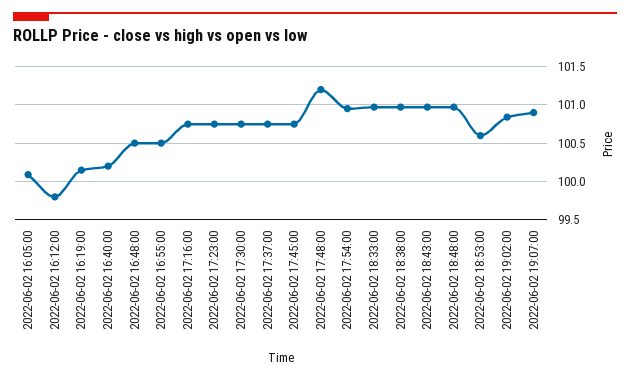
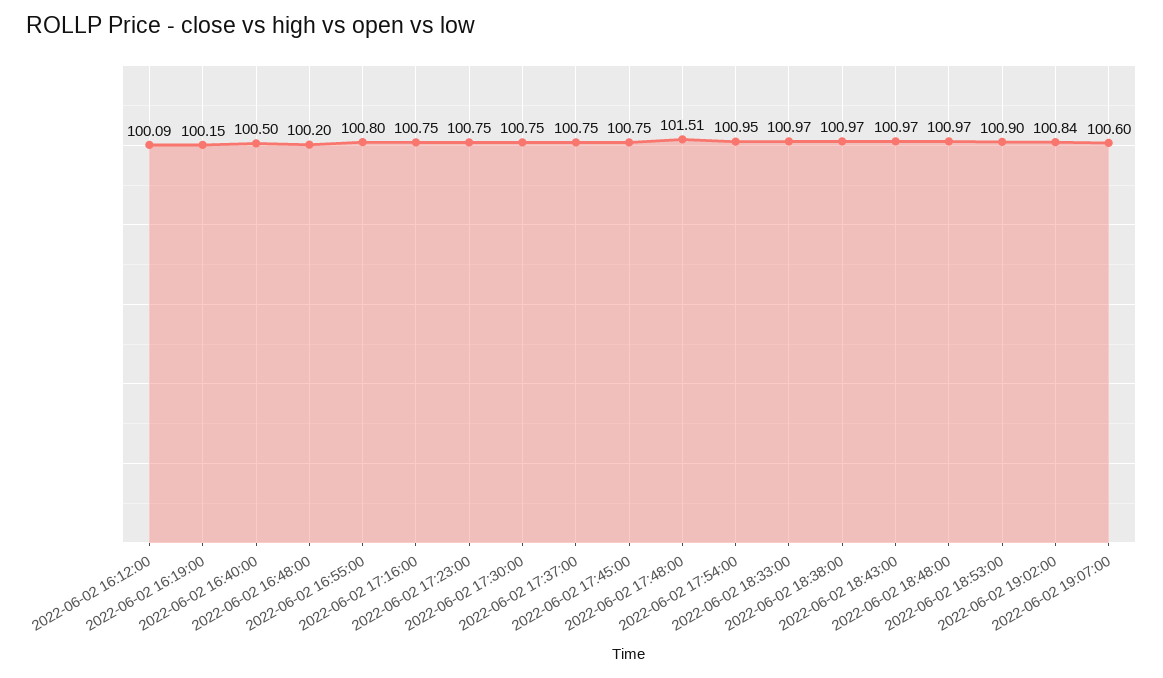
  {
-   "2022-06-02 16:05:00": 100.1,
-   "2022-06-02 16:12:00": 99.8,
+   "2022-06-02 16:12:00": 100.09,
    "2022-06-02 16:19:00": 100.15,
-   "2022-06-02 16:40:00": 100.2,
+   "2022-06-02 16:40:00": 100.5,
-   "2022-06-02 16:48:00": 100.5,
+   "2022-06-02 16:48:00": 100.2,
-   "2022-06-02 16:55:00": 100.5,
+   "2022-06-02 16:55:00": 100.8,
    "2022-06-02 17:16:00": 100.75,
    "2022-06-02 17:23:00": 100.75,
    "2022-06-02 17:30:00": 100.75,
    "2022-06-02 17:37:00": 100.75,
    "2022-06-02 17:45:00": 100.75,
-   "2022-06-02 17:48:00": 101.2,
+   "2022-06-02 17:48:00": 101.51,
    "2022-06-02 17:54:00": 100.95,
    "2022-06-02 18:33:00": 100.97,
    "2022-06-02 18:38:00": 100.97,
    "2022-06-02 18:43:00": 100.97,
    "2022-06-02 18:48:00": 100.97,
-   "2022-06-02 18:53:00": 100.6,
+   "2022-06-02 18:53:00": 100.9,
    "2022-06-02 19:02:00": 100.84,
-   "2022-06-02 19:07:00": 100.9
+   "2022-06-02 19:07:00": 100.6
  }

